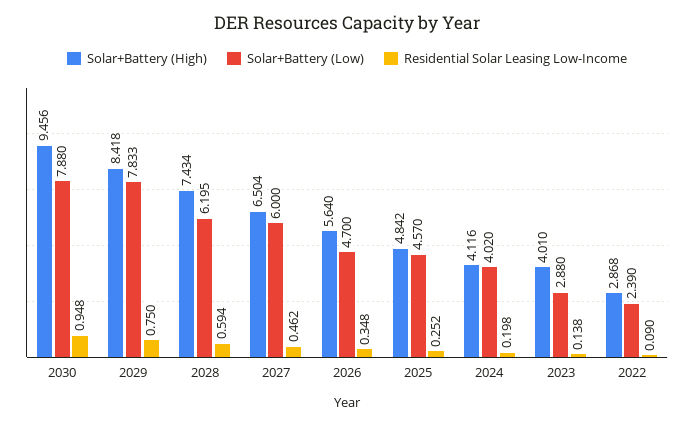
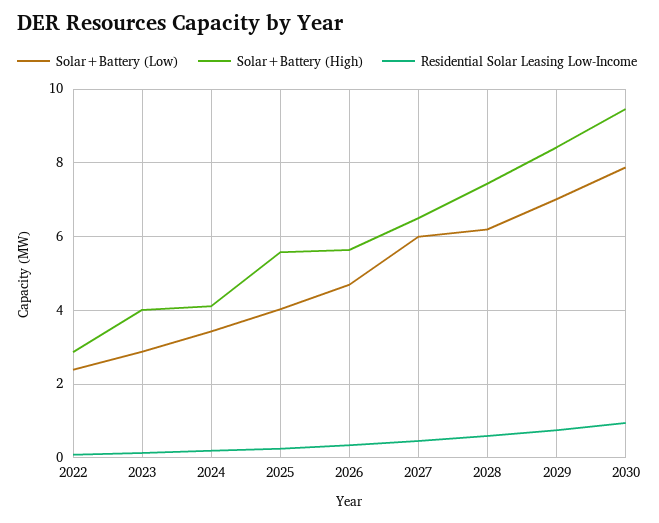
  {
    "Solar+Battery (High)": {
      "2030": 9.456,
      "2029": 8.418,
      "2028": 7.434,
      "2027": 6.504,
      "2026": 5.64,
-     "2025": 4.842,
+     "2025": 5.6,
      "2024": 4.116,
      "2023": 4.01,
      "2022": 2.868
    },
    "Solar+Battery (Low)": {
      "2030": 7.88,
-     "2029": 7.833,
+     "2029": 7,
      "2028": 6.195,
      "2027": 6,
      "2026": 4.7,
-     "2025": 4.57,
+     "2025": 4,
-     "2024": 4.02,
+     "2024": 3.4,
      "2023": 2.88,
      "2022": 2.39
    },
    "Residential Solar Leasing Low-Income": {
      "2030": 0.948,
      "2029": 0.75,
      "2028": 0.594,
      "2027": 0.462,
      "2026": 0.348,
      "2025": 0.252,
      "2024": 0.198,
      "2023": 0.138,
      "2022": 0.09
    }
  }

